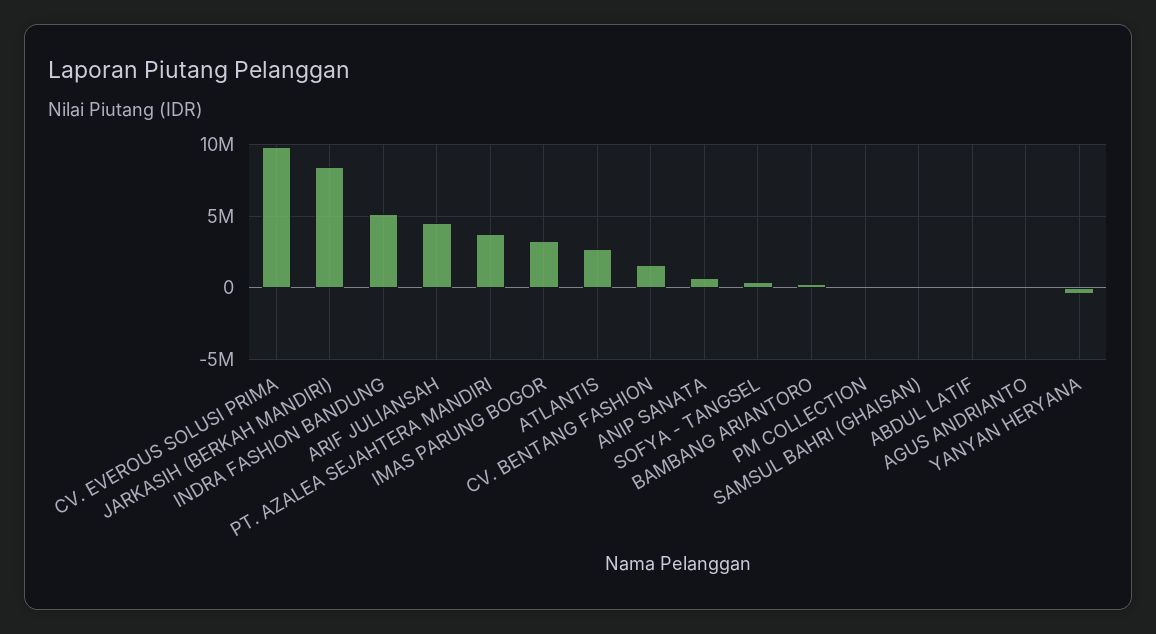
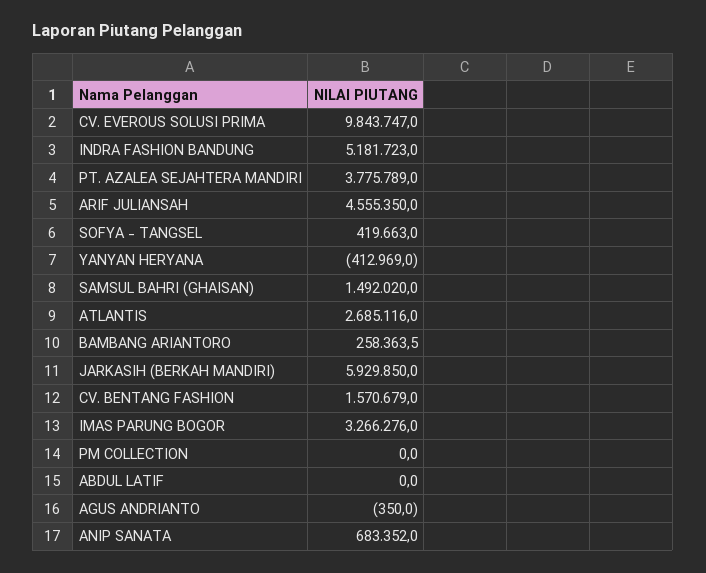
  {
    "CV. EVEROUS SOLUSI PRIMA": 9843747,
-   "JARKASIH (BERKAH MANDIRI)": 8500000,
+   "JARKASIH (BERKAH MANDIRI)": 5929850,
    "INDRA FASHION BANDUNG": 5181723,
    "ARIF JULIANSAH": 4555350,
    "PT. AZALEA SEJAHTERA MANDIRI": 3775789,
    "IMAS PARUNG BOGOR": 3266276,
    "ATLANTIS": 2685116,
    "CV. BENTANG FASHION": 1570679,
    "ANIP SANATA": 683352,
    "SOFYA - TANGSEL": 419663,
    "BAMBANG ARIANTORO": 258363.5,
    "PM COLLECTION": 0,
-   "SAMSUL BAHRI (GHAISAN)": 0,
+   "SAMSUL BAHRI (GHAISAN)": 1492020,
    "ABDUL LATIF": 0,
    "AGUS ANDRIANTO": -350,
    "YANYAN HERYANA": -412969
  }

